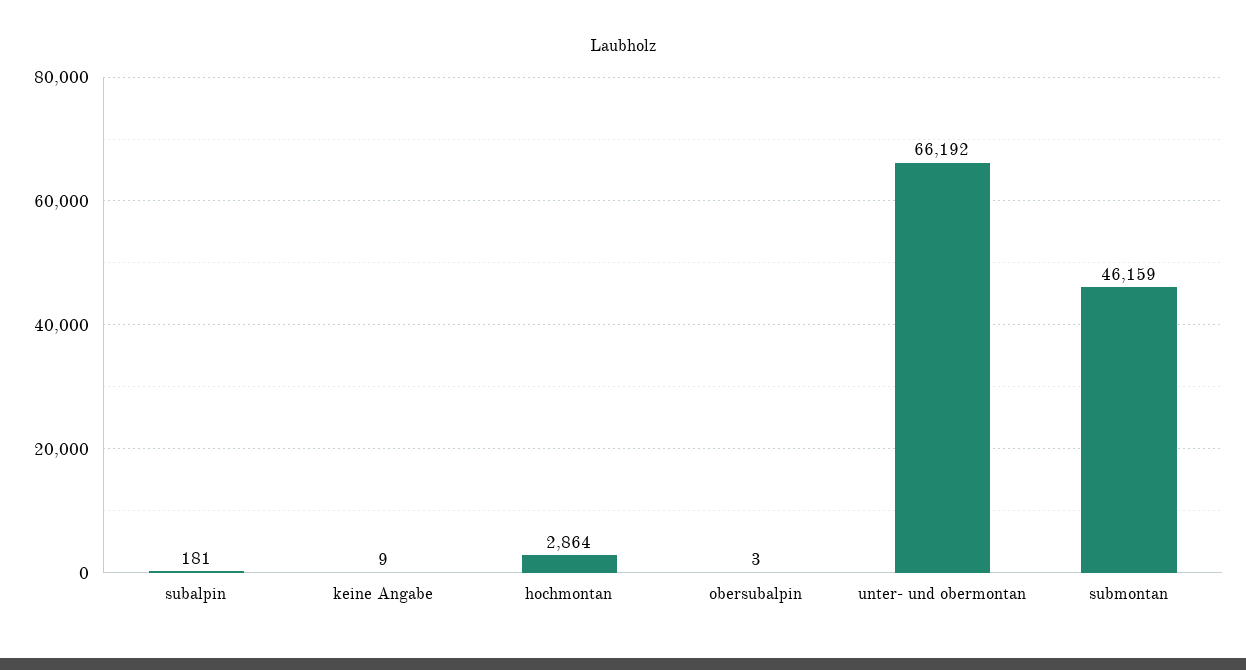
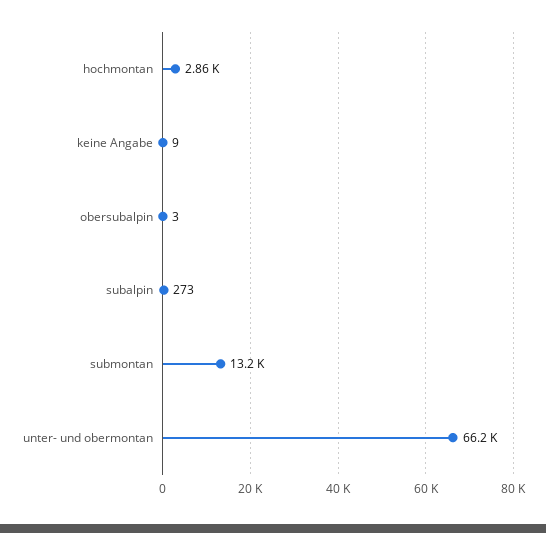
  {
-   "subalpin": 181,
+   "subalpin": 273,
    "keine Angabe": 9,
    "hochmontan": 2864,
    "obersubalpin": 3,
    "unter- und obermontan": 66192,
-   "submontan": 46159
+   "submontan": 13200
  }

